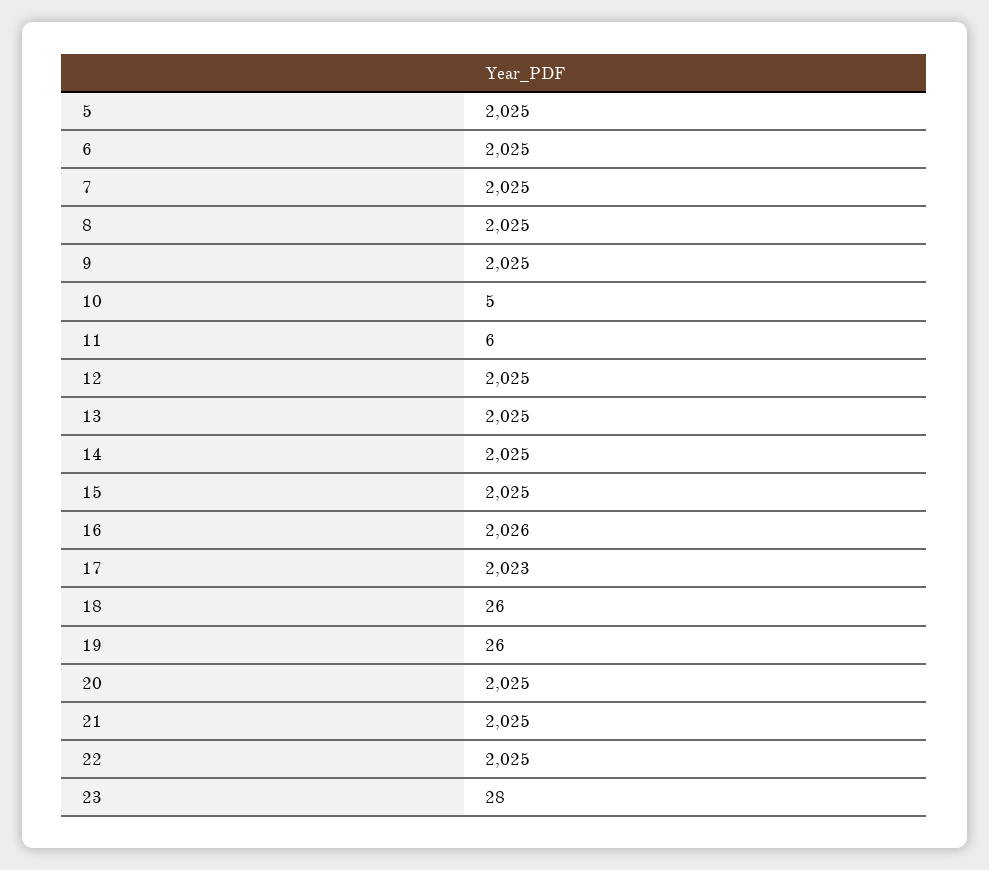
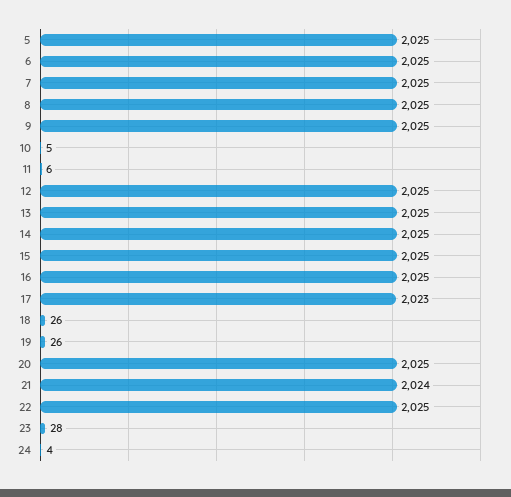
  {
    "5": 2025,
    "6": 2025,
    "7": 2025,
    "8": 2025,
    "9": 2025,
    "10": 5,
    "11": 6,
    "12": 2025,
    "13": 2025,
    "14": 2025,
    "15": 2025,
-   "16": 2026,
+   "16": 2025,
    "17": 2023,
    "18": 26,
    "19": 26,
    "20": 2025,
-   "21": 2025,
+   "21": 2024,
    "22": 2025,
-   "23": 28
+   "23": 28,
+   "24": 4
  }

